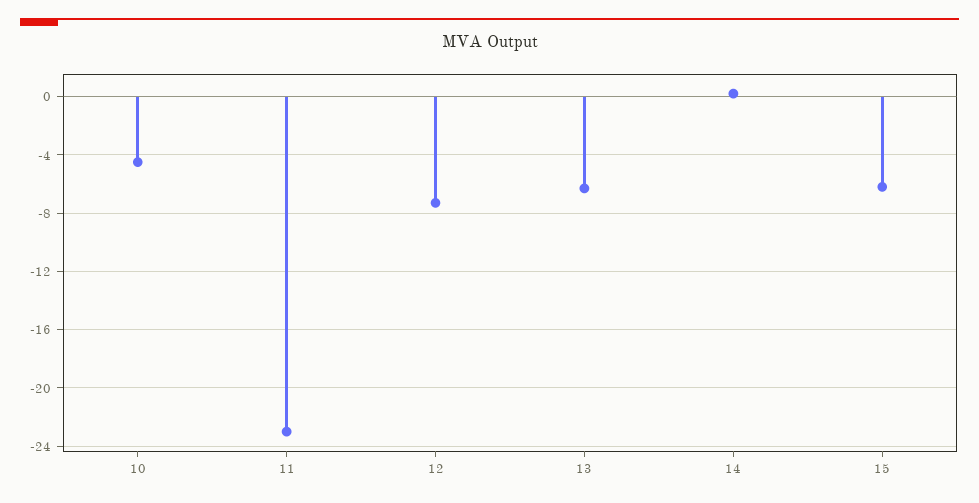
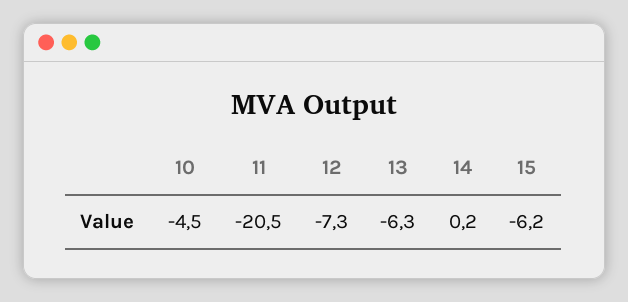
  {
    "10": -4.5,
-   "11": -23,
+   "11": -20.5,
    "12": -7.3,
    "13": -6.3,
    "14": 0.2,
    "15": -6.2
  }

